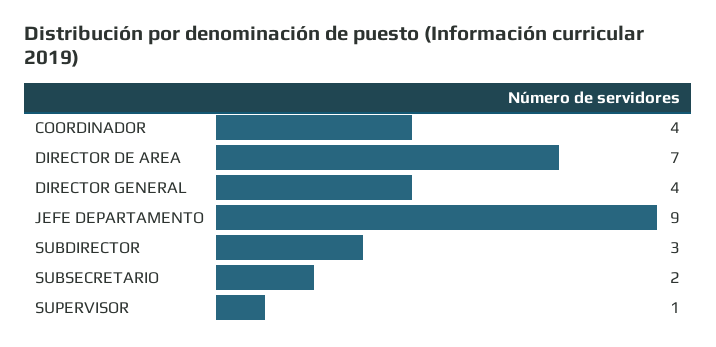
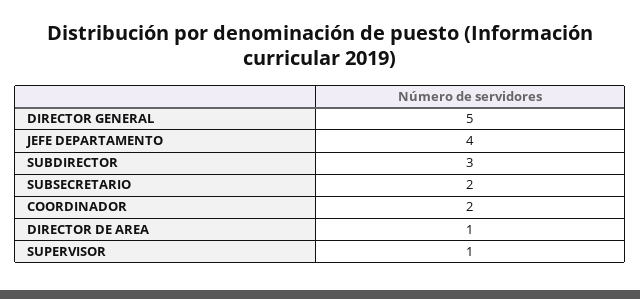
  {
-   "COORDINADOR": 4,
+   "COORDINADOR": 2,
-   "DIRECTOR DE AREA": 7,
+   "DIRECTOR DE AREA": 1,
-   "DIRECTOR GENERAL": 4,
+   "DIRECTOR GENERAL": 5,
-   "JEFE DEPARTAMENTO": 9,
+   "JEFE DEPARTAMENTO": 4,
    "SUBDIRECTOR": 3,
    "SUBSECRETARIO": 2,
    "SUPERVISOR": 1
  }

